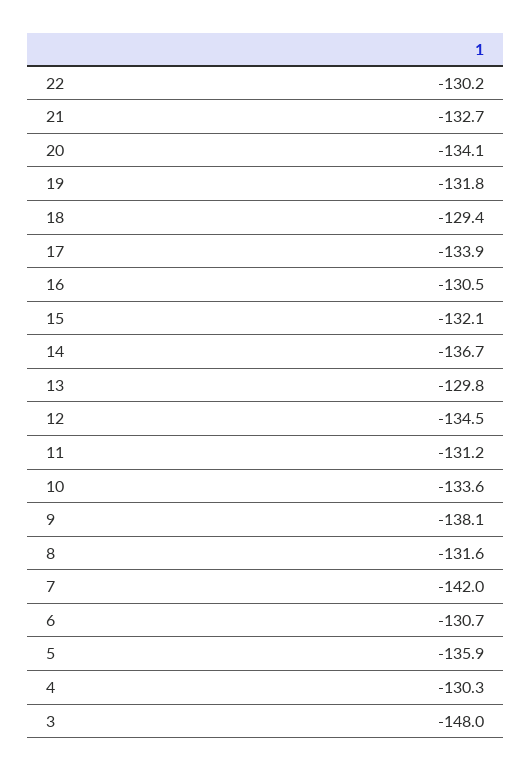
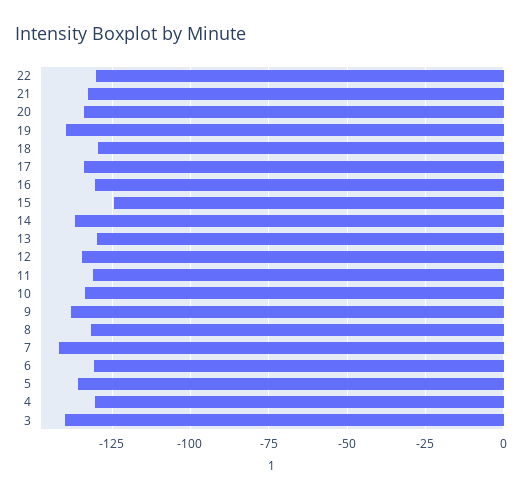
  {
    "22": -130.2,
    "21": -132.7,
    "20": -134.1,
-   "19": -131.8,
+   "19": -140,
    "18": -129.4,
    "17": -133.9,
    "16": -130.5,
-   "15": -132.1,
+   "15": -125,
    "14": -136.7,
    "13": -129.8,
    "12": -134.5,
    "11": -131.2,
    "10": -133.6,
    "9": -138.1,
    "8": -131.6,
    "7": -142,
    "6": -130.7,
    "5": -135.9,
    "4": -130.3,
-   "3": -148
+   "3": -140
  }

